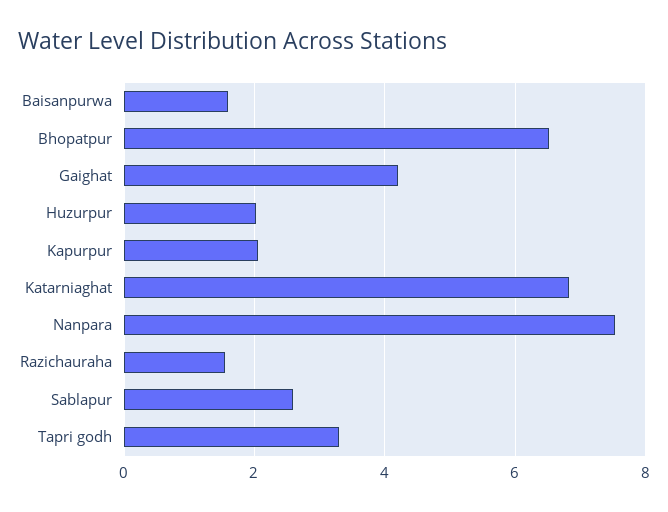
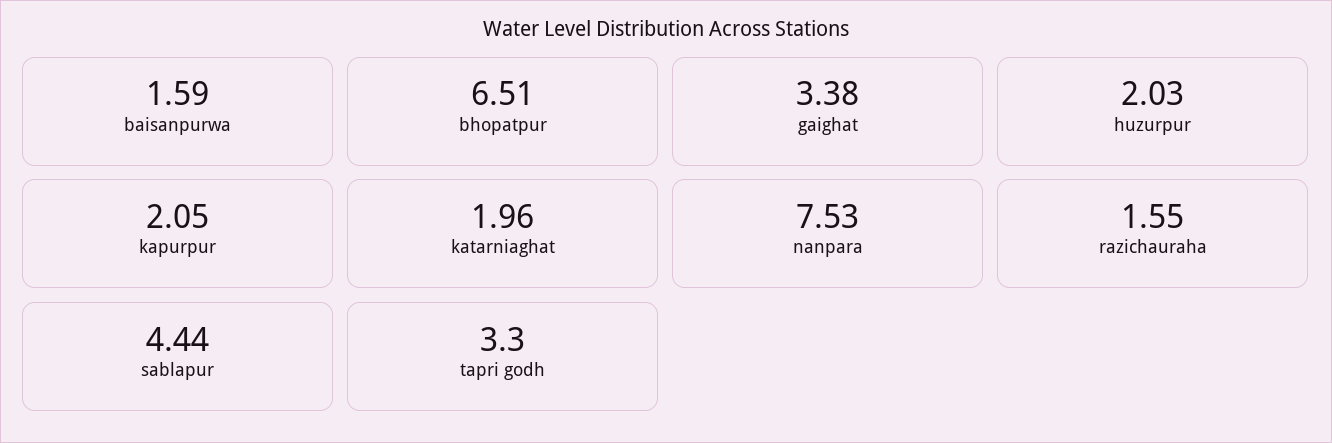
  {
    "Baisanpurwa": 1.59,
    "Bhopatpur": 6.51,
-   "Gaighat": 4.2,
+   "Gaighat": 3.38,
    "Huzurpur": 2.03,
    "Kapurpur": 2.05,
-   "Katarniaghat": 6.8,
+   "Katarniaghat": 1.96,
    "Nanpara": 7.53,
    "Razichauraha": 1.55,
-   "Sablapur": 2.6,
+   "Sablapur": 4.44,
    "Tapri godh": 3.3
  }

